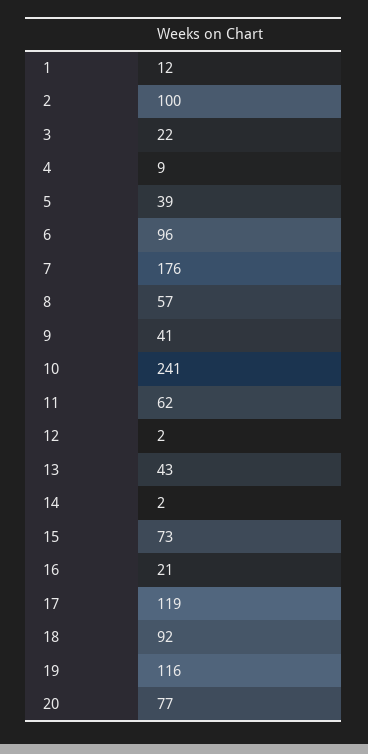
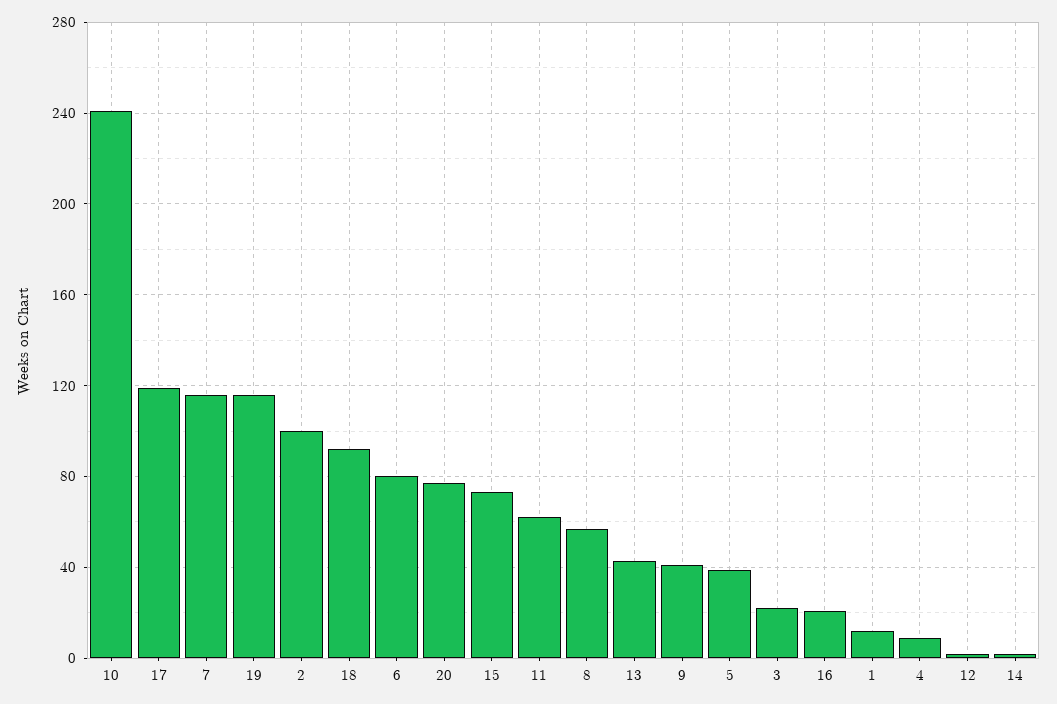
  {
    "1": 12,
    "2": 100,
    "3": 22,
    "4": 9,
    "5": 39,
-   "6": 96,
+   "6": 80,
-   "7": 176,
+   "7": 115,
    "8": 57,
    "9": 41,
    "10": 241,
    "11": 62,
    "12": 2,
    "13": 43,
    "14": 2,
    "15": 73,
    "16": 21,
    "17": 119,
    "18": 92,
    "19": 116,
    "20": 77
  }

